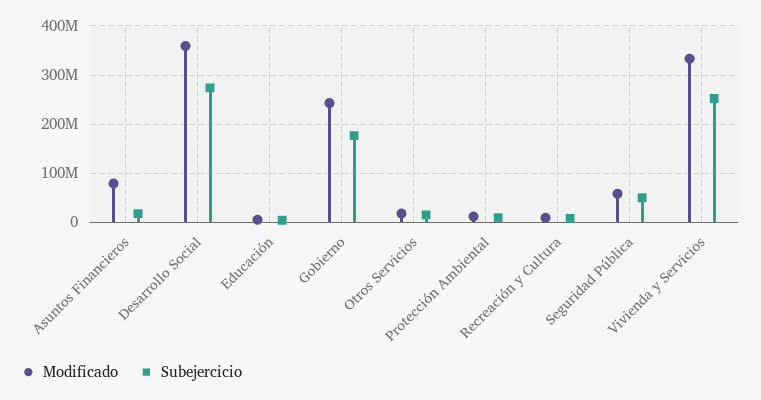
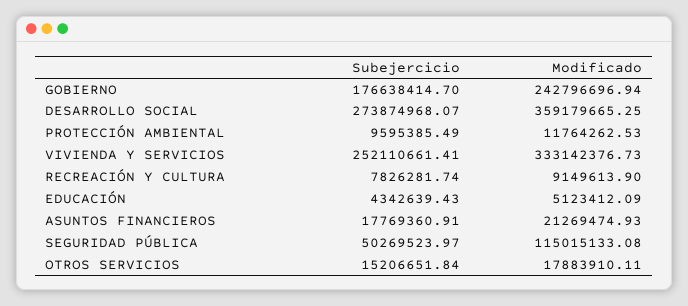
  {
    "Modificado": {
-     "Asuntos Financieros": 80000000,
+     "Asuntos Financieros": 21269474.93,
      "Desarrollo Social": 359179665.25,
      "Educación": 5123412.09,
      "Gobierno": 242796696.94,
      "Otros Servicios": 17883910.11,
      "Protección Ambiental": 11764262.53,
      "Recreación y Cultura": 9149613.9,
-     "Seguridad Pública": 60000000,
+     "Seguridad Pública": 115015133.08,
      "Vivienda y Servicios": 333142376.73
    },
    "Subejercicio": {
      "Asuntos Financieros": 17769360.91,
      "Desarrollo Social": 273874968.07,
      "Educación": 4342639.43,
      "Gobierno": 176638414.7,
      "Otros Servicios": 15206651.84,
      "Protección Ambiental": 9595385.49,
      "Recreación y Cultura": 7826281.74,
      "Seguridad Pública": 50269523.97,
      "Vivienda y Servicios": 252110661.41
    }
  }

